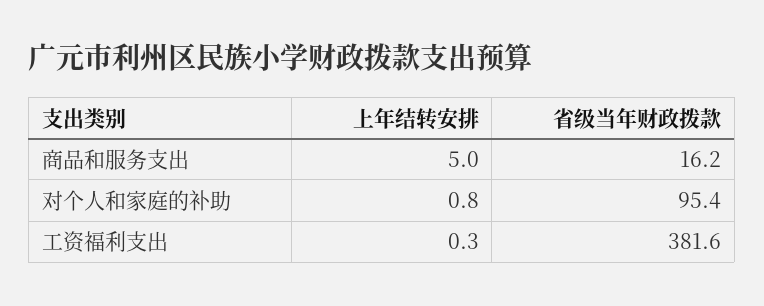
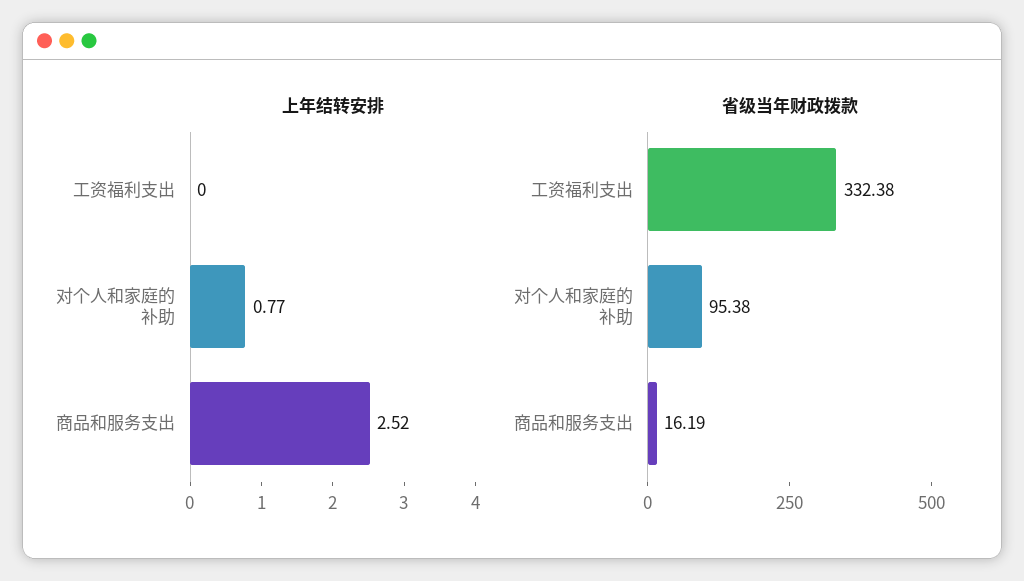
  {
    "上年结转安排": {
-     "商品和服务支出": 5,
+     "商品和服务支出": 2.52,
      "对个人和家庭的补助": 0.77,
-     "工资福利支出": 0.3
+     "工资福利支出": 0
    },
    "省级当年财政拨款": {
      "商品和服务支出": 16.19,
      "对个人和家庭的补助": 95.38,
-     "工资福利支出": 381.6
+     "工资福利支出": 332.38
    }
  }

